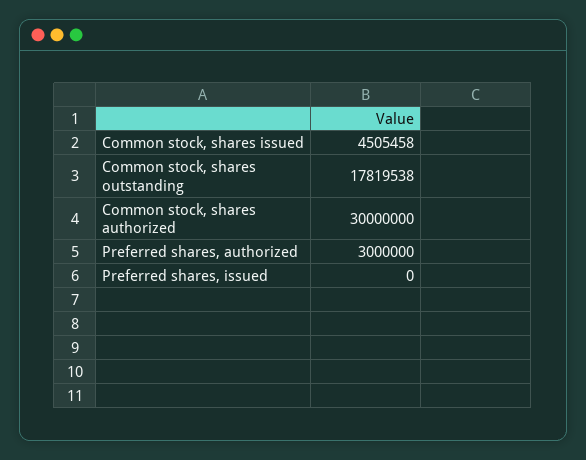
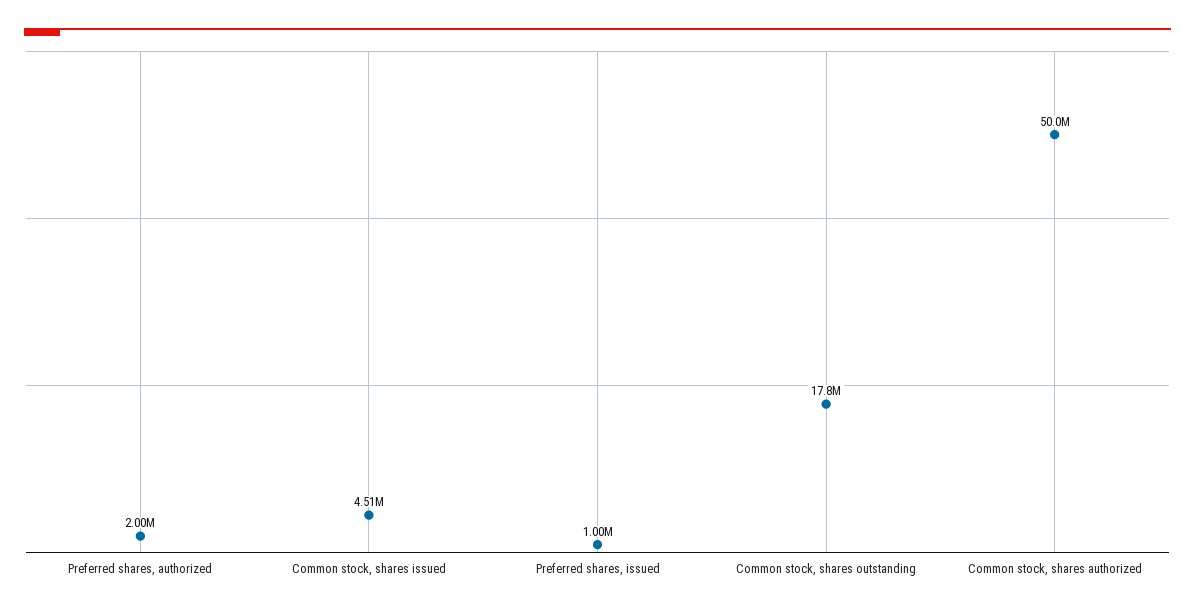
  {
    "Common stock, shares issued": 4505458,
    "Common stock, shares outstanding": 17819538,
-   "Common stock, shares authorized": 30000000,
+   "Common stock, shares authorized": 50000000,
-   "Preferred shares, authorized": 3000000,
+   "Preferred shares, authorized": 2000000,
-   "Preferred shares, issued": 0
+   "Preferred shares, issued": 1000000
  }

